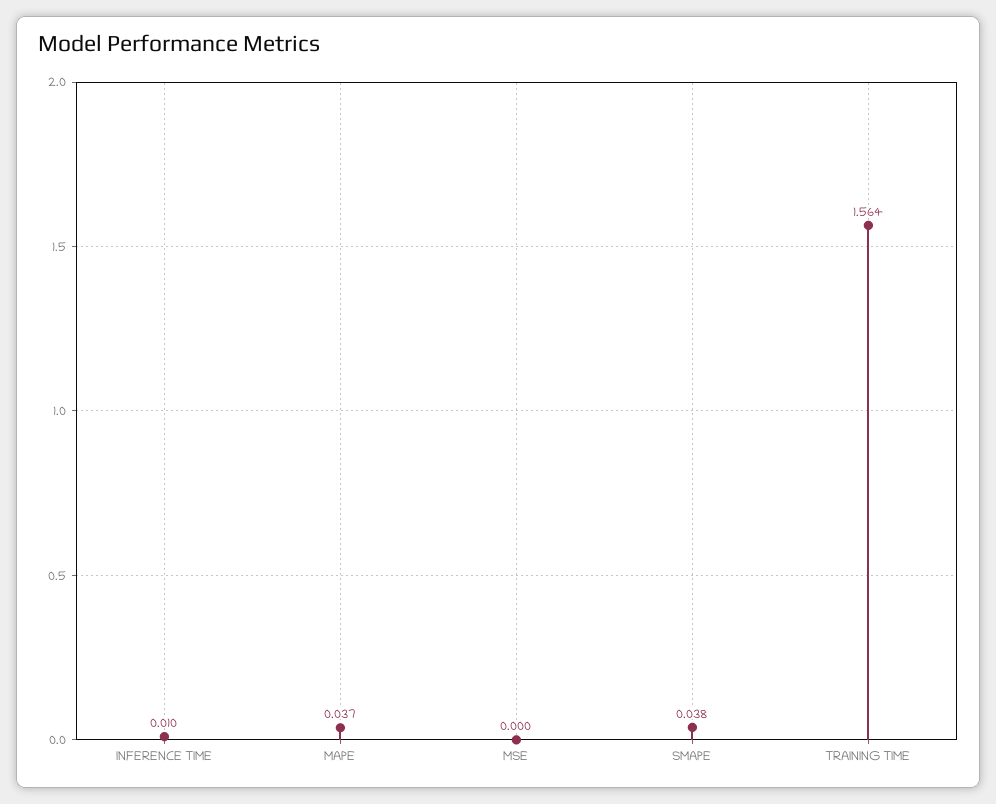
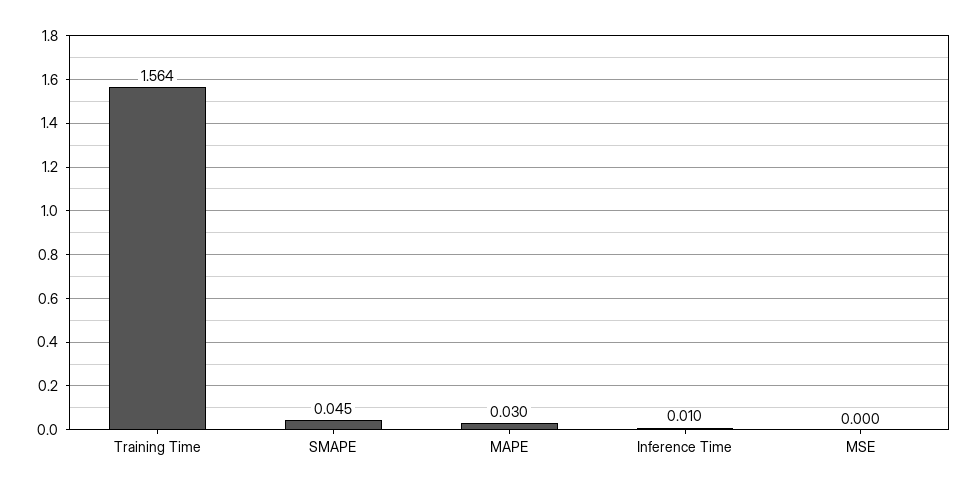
  {
    "INFERENCE TIME": 0.01,
-   "MAPE": 0.037,
+   "MAPE": 0.03,
    "MSE": 0,
-   "SMAPE": 0.038,
+   "SMAPE": 0.045,
    "TRAINING TIME": 1.564
  }

